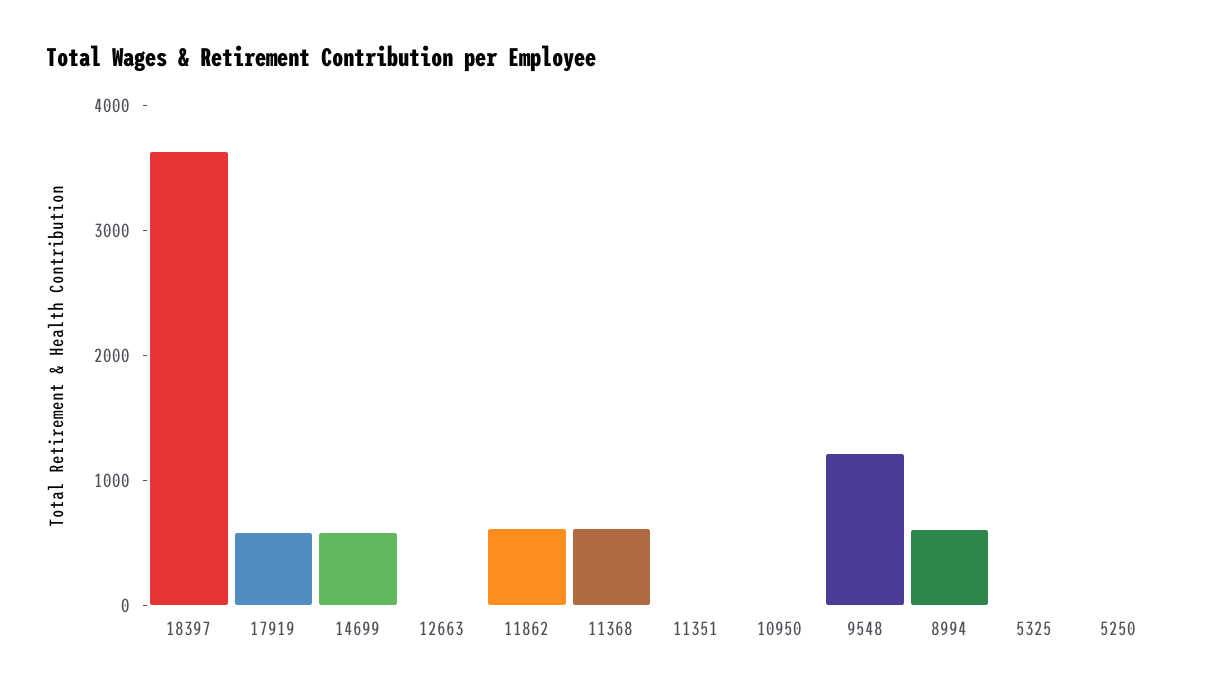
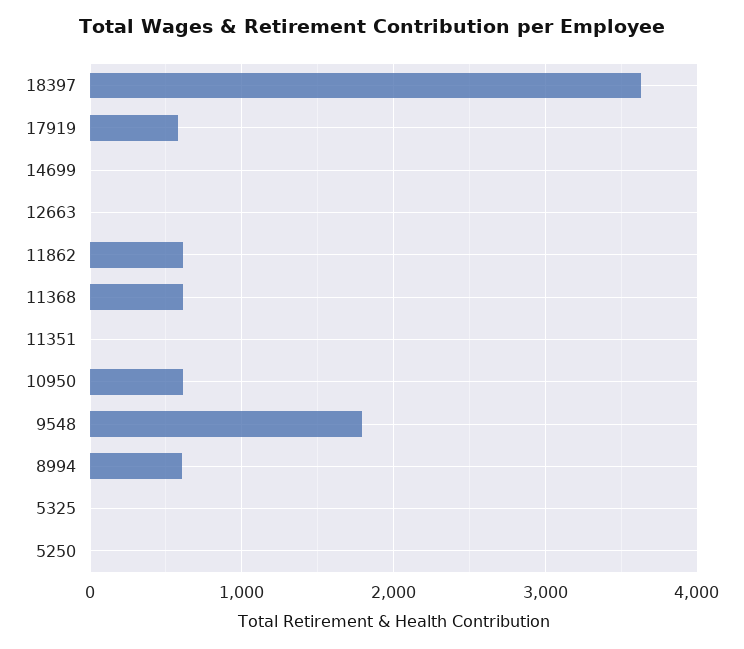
  {
    "18397": 3600,
    "17919": 600,
-   "14699": 600,
+   "14699": 0,
    "12663": 0,
    "11862": 600,
    "11368": 600,
    "11351": 0,
-   "10950": 0,
+   "10950": 600,
-   "9548": 1200,
+   "9548": 1800,
    "8994": 600,
    "5325": 0,
    "5250": 0
  }

